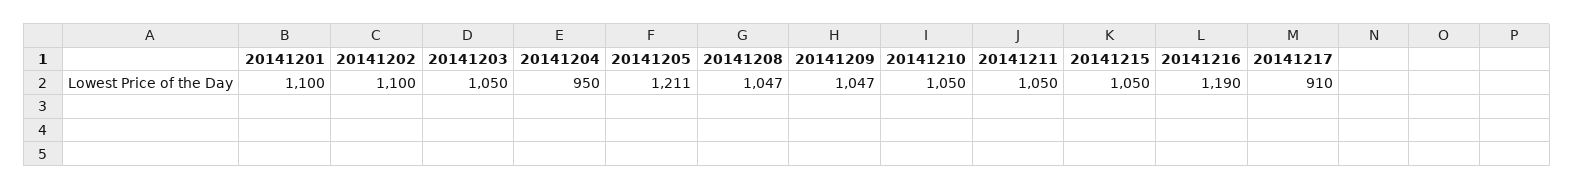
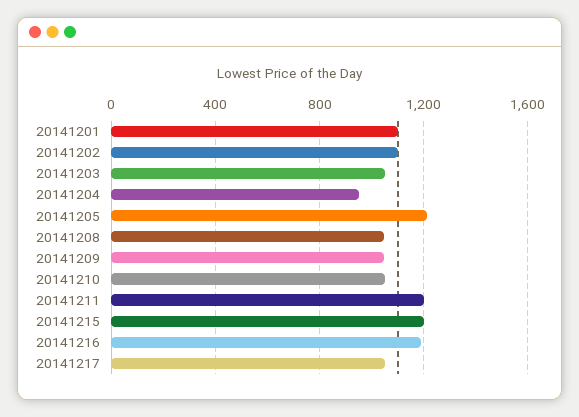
  {
    "20141201": 1100,
    "20141202": 1100,
    "20141203": 1050,
    "20141204": 950,
    "20141205": 1211,
    "20141208": 1047,
    "20141209": 1047,
    "20141210": 1050,
-   "20141211": 1050,
+   "20141211": 1200,
-   "20141215": 1050,
+   "20141215": 1200,
    "20141216": 1190,
-   "20141217": 910
+   "20141217": 1050
  }

